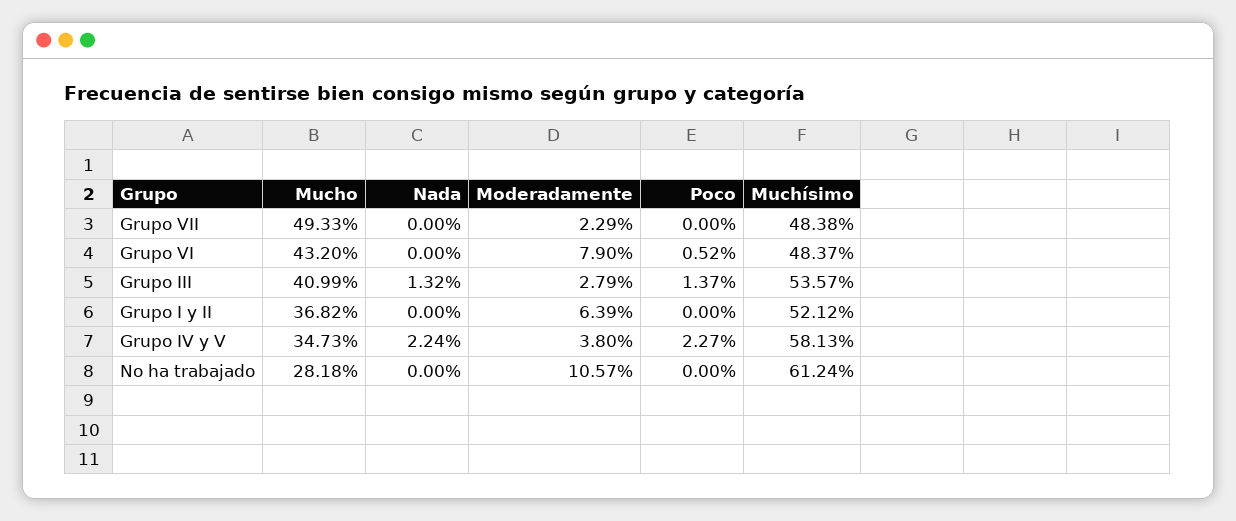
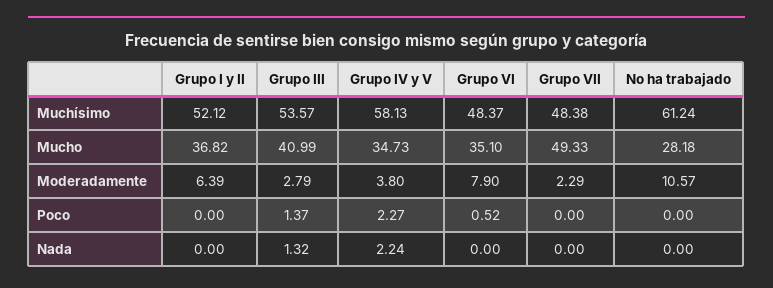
  {
    "Mucho": {
      "Grupo VII": 49.33,
-     "Grupo VI": 43.2,
+     "Grupo VI": 35.1,
      "Grupo III": 40.99,
      "Grupo I y II": 36.82,
      "Grupo IV y V": 34.73,
      "No ha trabajado": 28.18
    },
    "Nada": {
      "Grupo VII": 0,
      "Grupo VI": 0,
      "Grupo III": 1.32,
      "Grupo I y II": 0,
      "Grupo IV y V": 2.24,
      "No ha trabajado": 0
    },
    "Moderadamente": {
      "Grupo VII": 2.29,
      "Grupo VI": 7.9,
      "Grupo III": 2.79,
      "Grupo I y II": 6.39,
      "Grupo IV y V": 3.8,
      "No ha trabajado": 10.57
    },
    "Poco": {
      "Grupo VII": 0,
      "Grupo VI": 0.52,
      "Grupo III": 1.37,
      "Grupo I y II": 0,
      "Grupo IV y V": 2.27,
      "No ha trabajado": 0
    },
    "Muchísimo": {
      "Grupo VII": 48.38,
      "Grupo VI": 48.37,
      "Grupo III": 53.57,
      "Grupo I y II": 52.12,
      "Grupo IV y V": 58.13,
      "No ha trabajado": 61.24
    }
  }

